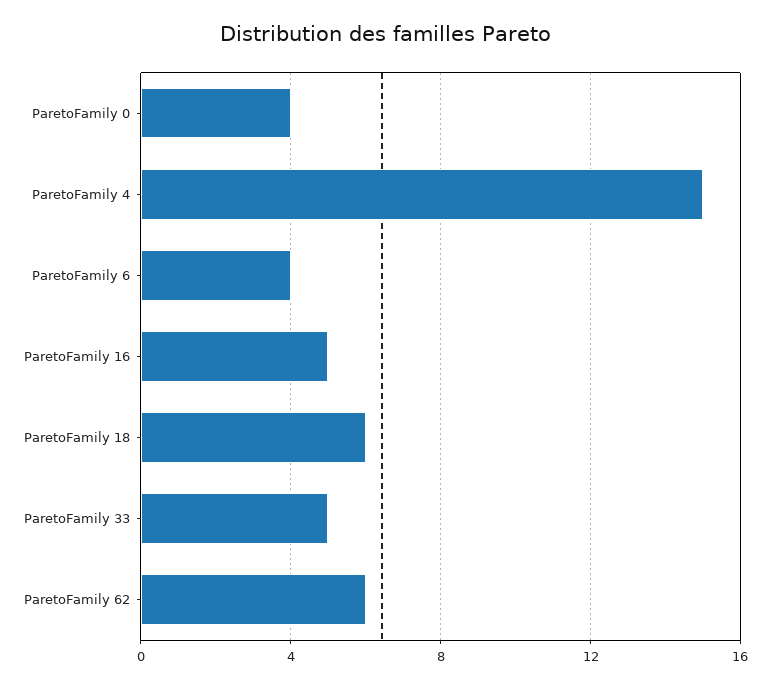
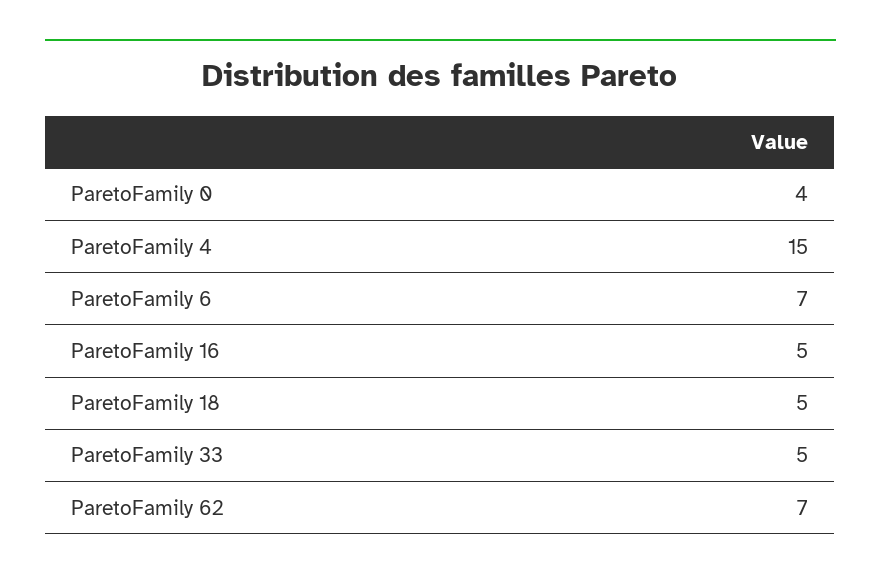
  {
    "ParetoFamily 0": 4,
    "ParetoFamily 4": 15,
-   "ParetoFamily 6": 4,
+   "ParetoFamily 6": 7,
    "ParetoFamily 16": 5,
-   "ParetoFamily 18": 6,
+   "ParetoFamily 18": 5,
    "ParetoFamily 33": 5,
-   "ParetoFamily 62": 6
+   "ParetoFamily 62": 7
  }

